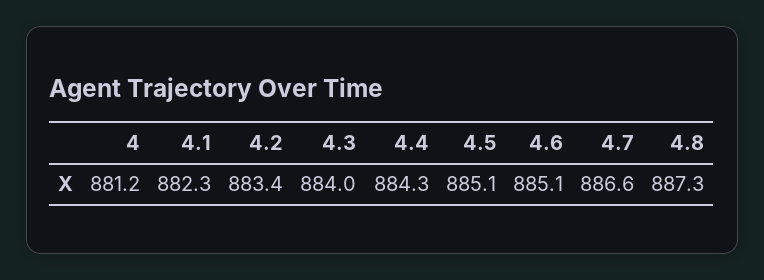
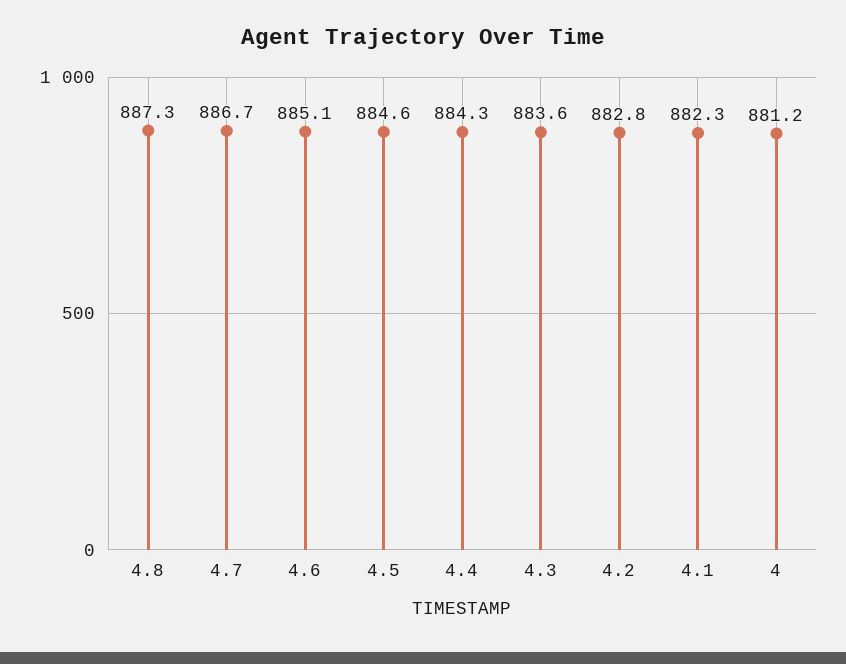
  {
    "4": 881.2,
    "4.1": 882.3,
-   "4.2": 883.4,
+   "4.2": 882.8,
-   "4.3": 884,
+   "4.3": 883.6,
    "4.4": 884.3,
-   "4.5": 885.1,
+   "4.5": 884.6,
    "4.6": 885.1,
-   "4.7": 886.6,
+   "4.7": 886.7,
    "4.8": 887.3
  }

